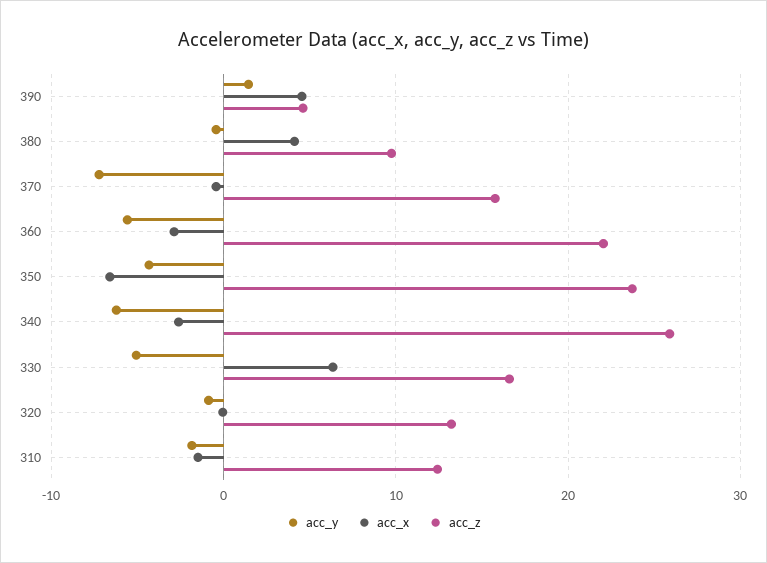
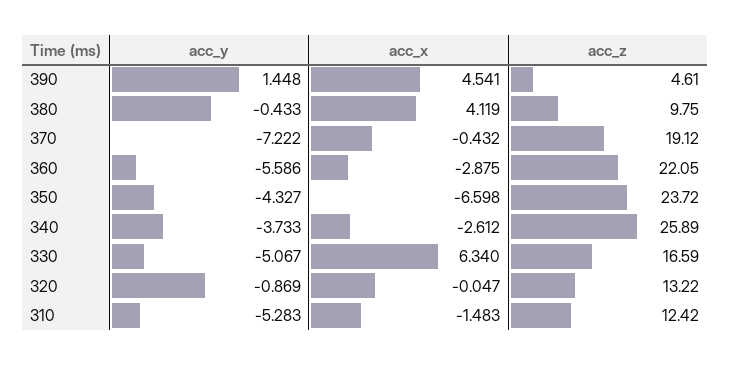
  {
    "acc_y": {
      "390": 1.448,
      "380": -0.433,
      "370": -7.222,
      "360": -5.586,
      "350": -4.327,
-     "340": -6,
+     "340": -3.733,
      "330": -5.067,
      "320": -0.869,
-     "310": -2
+     "310": -5.283
    },
    "acc_x": {
      "390": 4.541,
      "380": 4.119,
      "370": -0.432,
      "360": -2.875,
      "350": -6.598,
      "340": -2.612,
      "330": 6.34,
      "320": -0.047,
      "310": -1.483
    },
    "acc_z": {
      "390": 4.61,
      "380": 9.75,
-     "370": 16,
+     "370": 19.12,
      "360": 22.05,
      "350": 23.72,
      "340": 25.89,
      "330": 16.59,
      "320": 13.22,
      "310": 12.42
    }
  }

